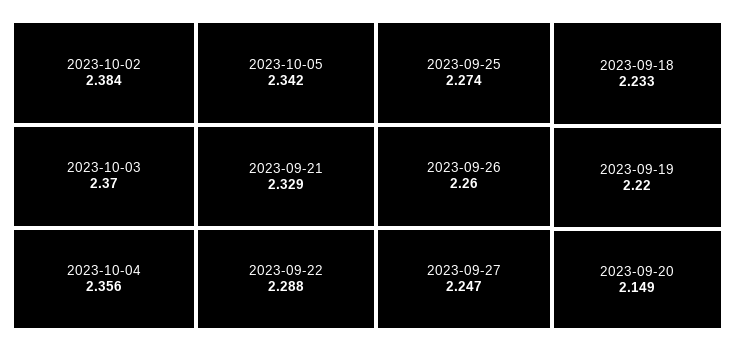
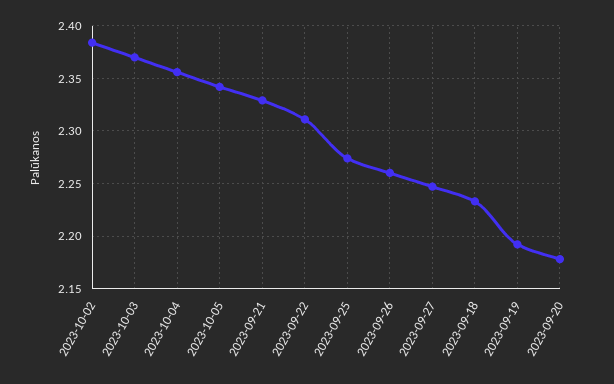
  {
    "2023-10-02": 2.384,
    "2023-10-03": 2.37,
    "2023-10-04": 2.356,
    "2023-10-05": 2.342,
    "2023-09-21": 2.329,
-   "2023-09-22": 2.288,
+   "2023-09-22": 2.31,
    "2023-09-25": 2.274,
    "2023-09-26": 2.26,
    "2023-09-27": 2.247,
    "2023-09-18": 2.233,
-   "2023-09-19": 2.22,
+   "2023-09-19": 2.19,
-   "2023-09-20": 2.149
+   "2023-09-20": 2.18
  }

